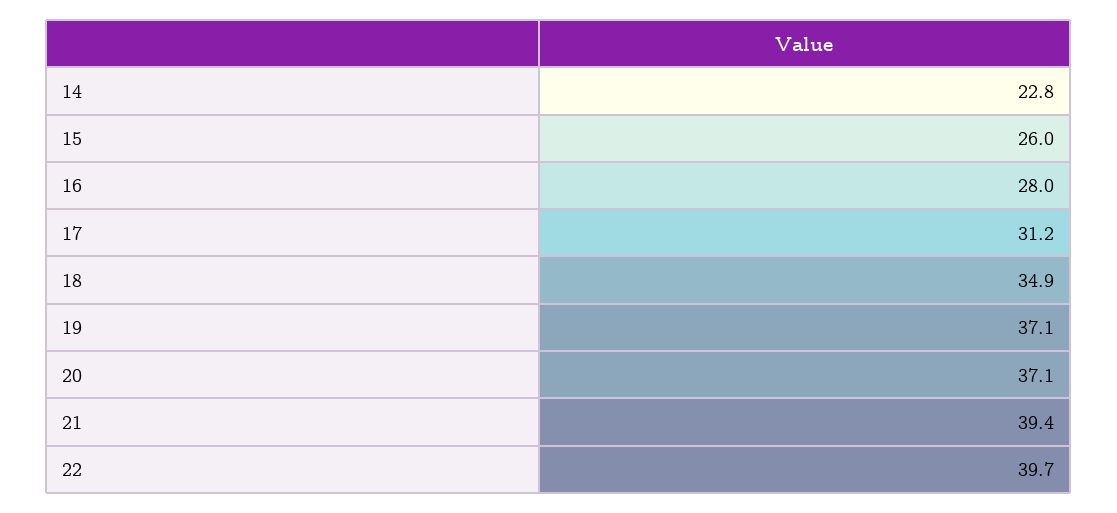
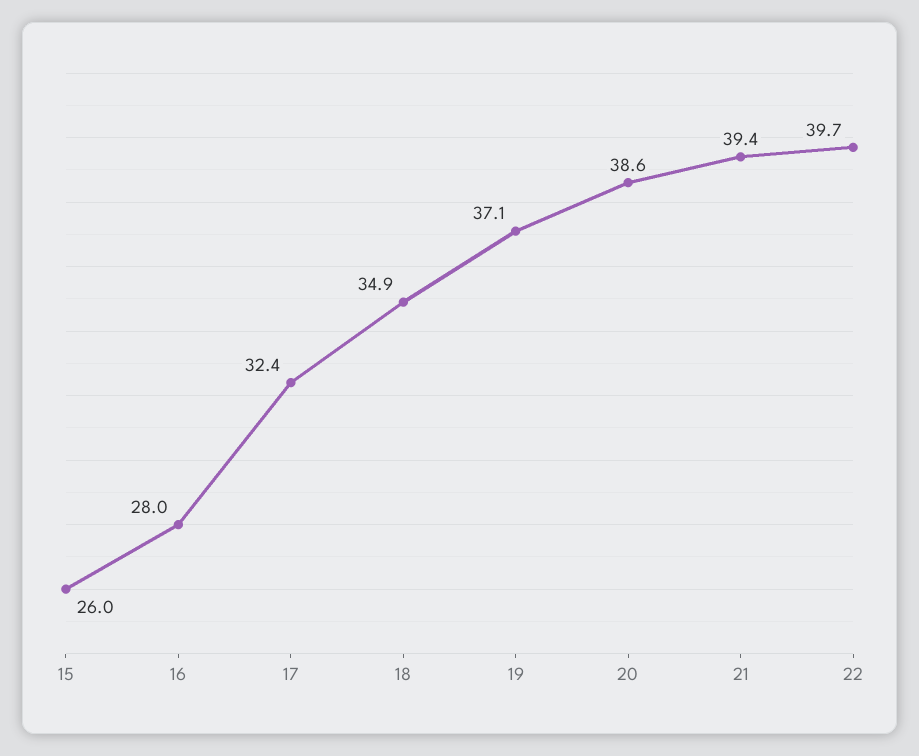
  {
-   "14": 22.8,
    "15": 26,
    "16": 28,
-   "17": 31.2,
+   "17": 32.4,
    "18": 34.9,
    "19": 37.1,
-   "20": 37.1,
+   "20": 38.6,
    "21": 39.4,
    "22": 39.7
  }

